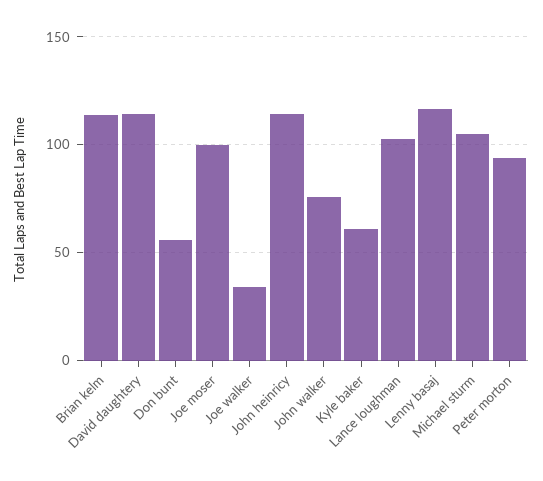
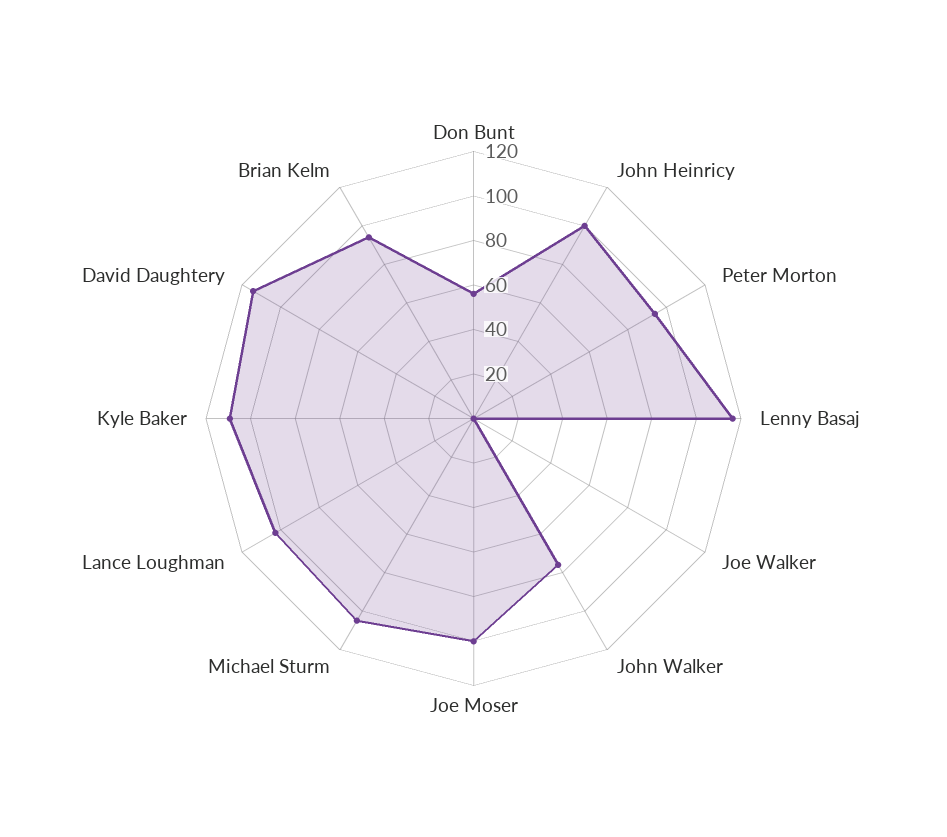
  {
-   "Brian kelm": 115,
+   "Brian kelm": 95,
    "David daughtery": 115,
    "Don bunt": 55,
    "Joe moser": 100,
-   "Joe walker": 35,
+   "Joe walker": 0,
-   "John heinricy": 115,
+   "John heinricy": 100,
    "John walker": 75,
-   "Kyle baker": 60,
+   "Kyle baker": 110,
    "Lance loughman": 105,
    "Lenny basaj": 115,
    "Michael sturm": 105,
    "Peter morton": 95
  }

